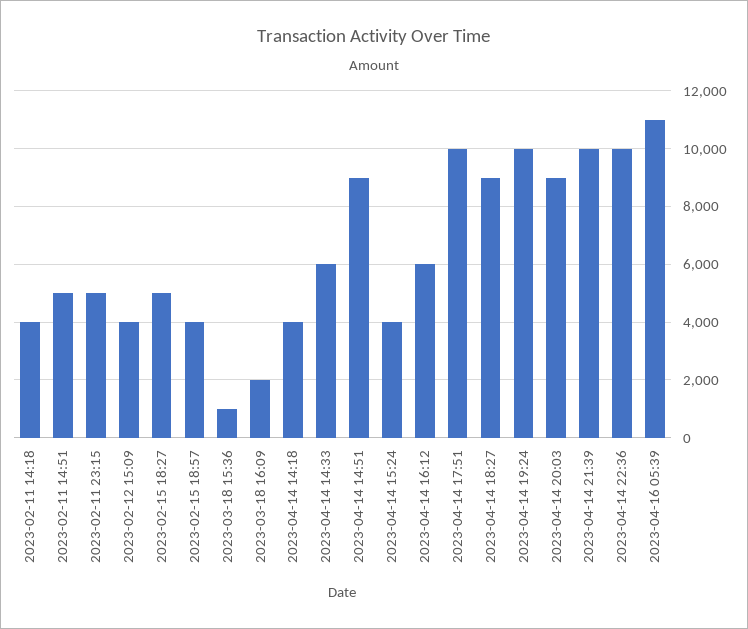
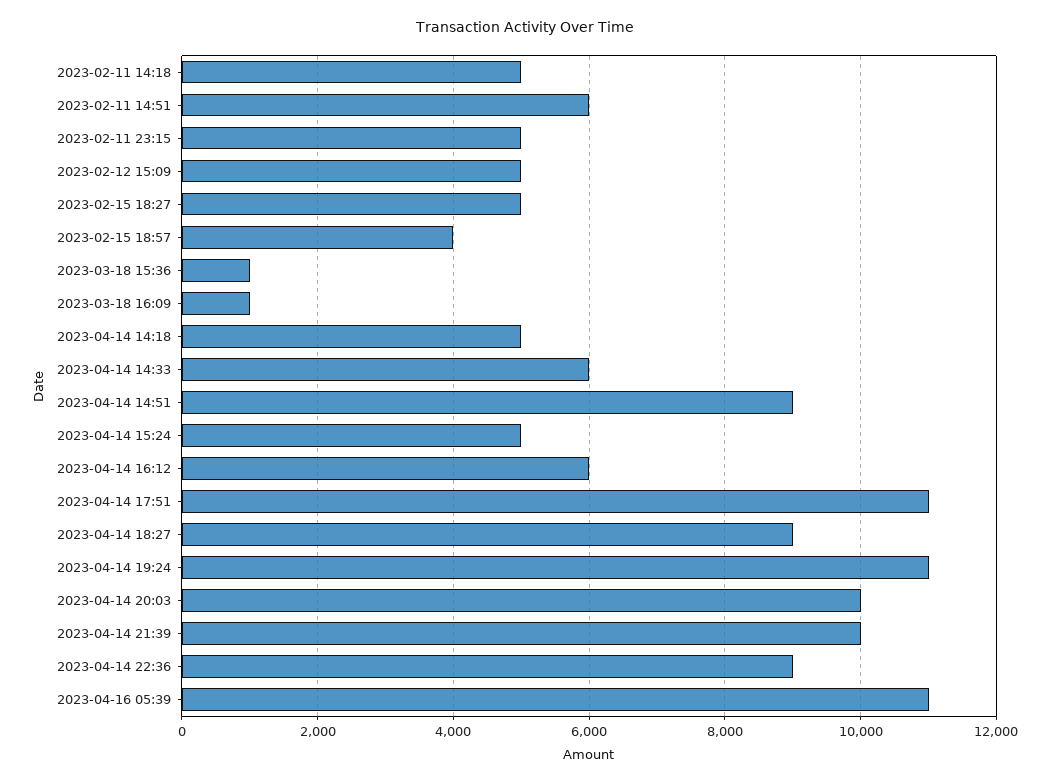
  {
-   "2023-02-11 14:18": 4000,
+   "2023-02-11 14:18": 5000,
-   "2023-02-11 14:51": 5000,
+   "2023-02-11 14:51": 6000,
    "2023-02-11 23:15": 5000,
-   "2023-02-12 15:09": 4000,
+   "2023-02-12 15:09": 5000,
    "2023-02-15 18:27": 5000,
    "2023-02-15 18:57": 4000,
    "2023-03-18 15:36": 1000,
-   "2023-03-18 16:09": 2000,
+   "2023-03-18 16:09": 1000,
-   "2023-04-14 14:18": 4000,
+   "2023-04-14 14:18": 5000,
    "2023-04-14 14:33": 6000,
    "2023-04-14 14:51": 9000,
-   "2023-04-14 15:24": 4000,
+   "2023-04-14 15:24": 5000,
    "2023-04-14 16:12": 6000,
-   "2023-04-14 17:51": 10000,
+   "2023-04-14 17:51": 11000,
    "2023-04-14 18:27": 9000,
-   "2023-04-14 19:24": 10000,
+   "2023-04-14 19:24": 11000,
-   "2023-04-14 20:03": 9000,
+   "2023-04-14 20:03": 10000,
    "2023-04-14 21:39": 10000,
-   "2023-04-14 22:36": 10000,
+   "2023-04-14 22:36": 9000,
    "2023-04-16 05:39": 11000
  }

